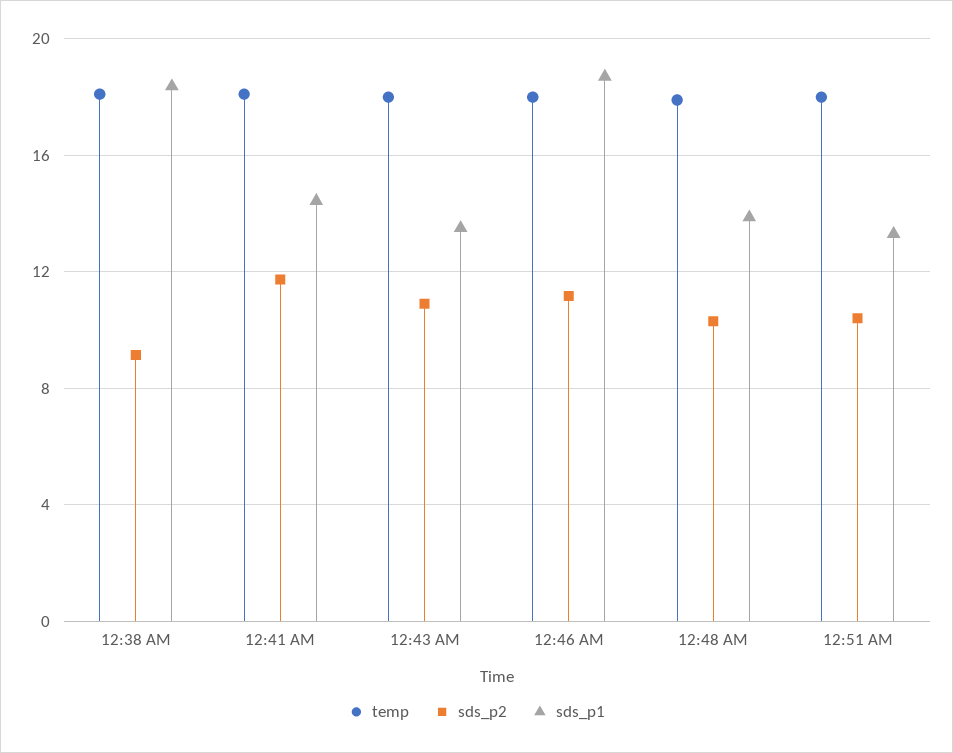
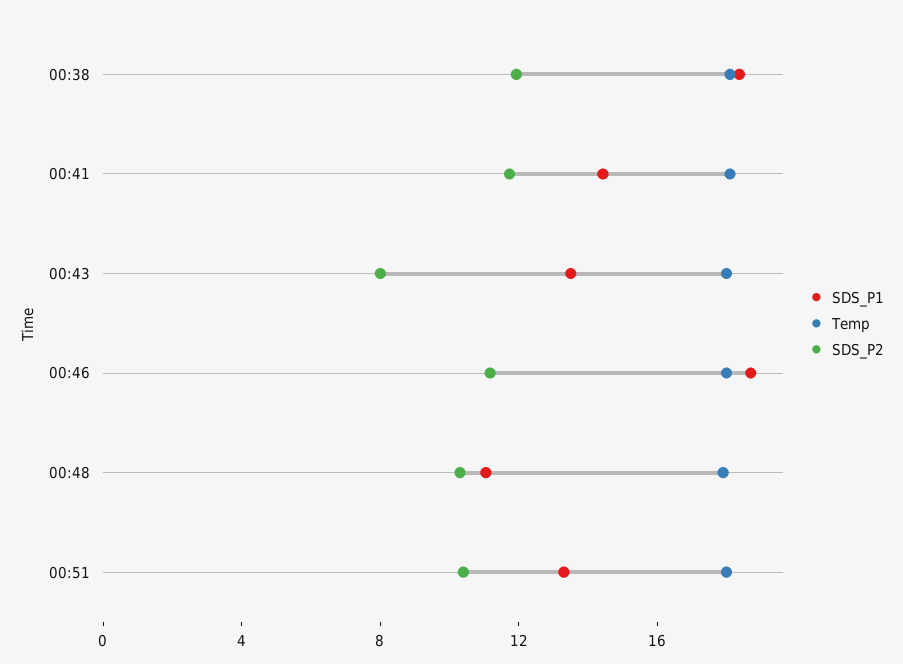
  {
    "temp": {
      "12:38 AM": 18,
      "12:41 AM": 18,
      "12:43 AM": 18,
      "12:46 AM": 18,
      "12:48 AM": 18,
      "12:51 AM": 18
    },
    "sds_p2": {
-     "12:38 AM": 9,
+     "12:38 AM": 12,
      "12:41 AM": 11.5,
-     "12:43 AM": 11,
+     "12:43 AM": 8,
      "12:46 AM": 11,
      "12:48 AM": 10.5,
      "12:51 AM": 10.5
    },
    "sds_p1": {
      "12:38 AM": 18.5,
      "12:41 AM": 14.5,
      "12:43 AM": 13.5,
      "12:46 AM": 18.5,
-     "12:48 AM": 14,
+     "12:48 AM": 11,
      "12:51 AM": 13.5
    }
  }

